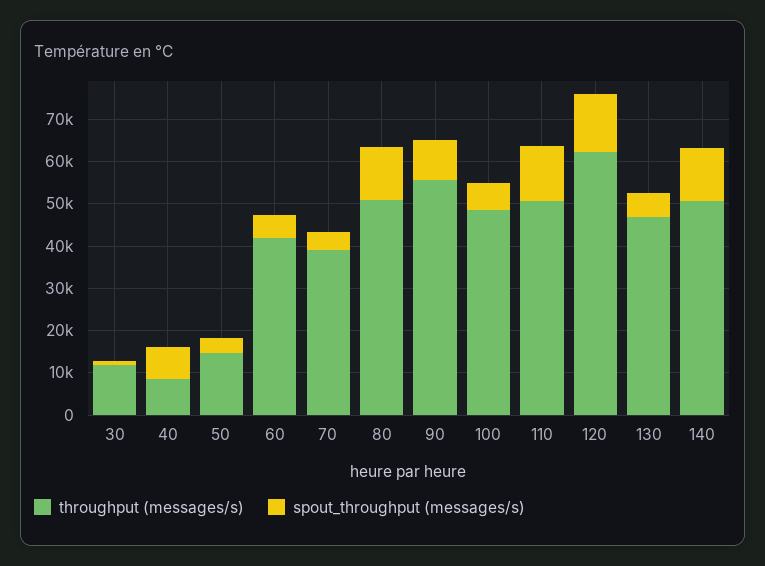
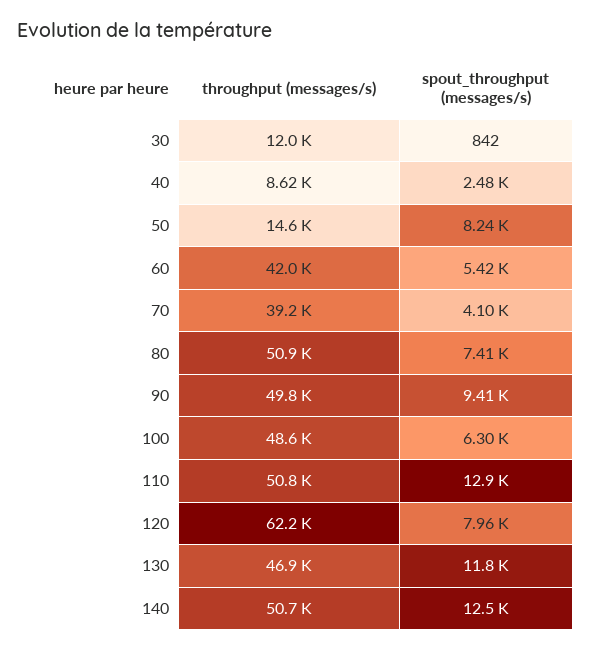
  {
    "throughput (messages/s)": {
      "30": 12000,
      "40": 8620,
      "50": 14600,
      "60": 42000,
      "70": 39200,
      "80": 50900,
-     "90": 56000,
+     "90": 49800,
      "100": 48600,
      "110": 50800,
      "120": 62200,
      "130": 46900,
      "140": 50700
    },
    "spout_throughput (messages/s)": {
      "30": 842,
-     "40": 8000,
+     "40": 2480,
-     "50": 4000,
+     "50": 8240,
      "60": 5420,
      "70": 4100,
-     "80": 12000,
+     "80": 7410,
      "90": 9410,
      "100": 6300,
      "110": 12900,
-     "120": 14000,
+     "120": 7960,
-     "130": 6000,
+     "130": 11800,
      "140": 12500
    }
  }

